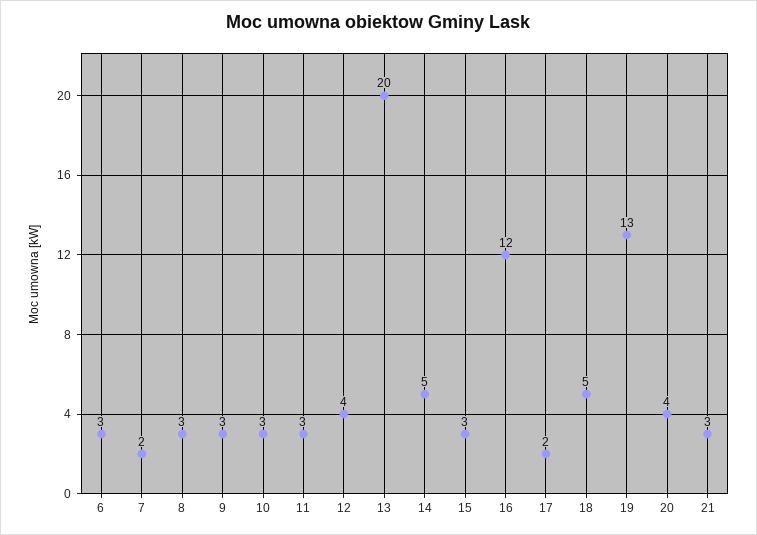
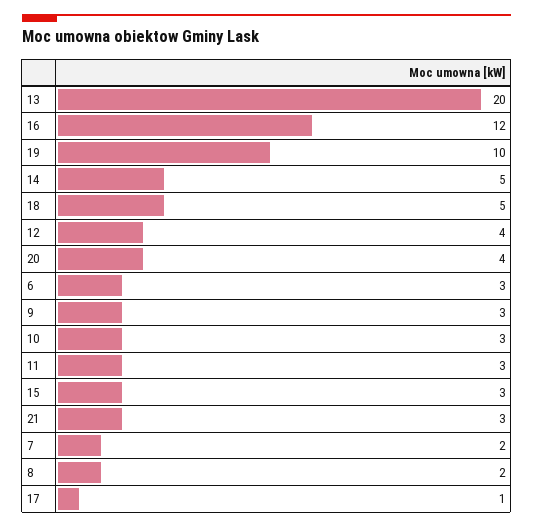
  {
    "6": 3,
    "7": 2,
-   "8": 3,
+   "8": 2,
    "9": 3,
    "10": 3,
    "11": 3,
    "12": 4,
    "13": 20,
    "14": 5,
    "15": 3,
    "16": 12,
-   "17": 2,
+   "17": 1,
    "18": 5,
-   "19": 13,
+   "19": 10,
    "20": 4,
    "21": 3
  }

